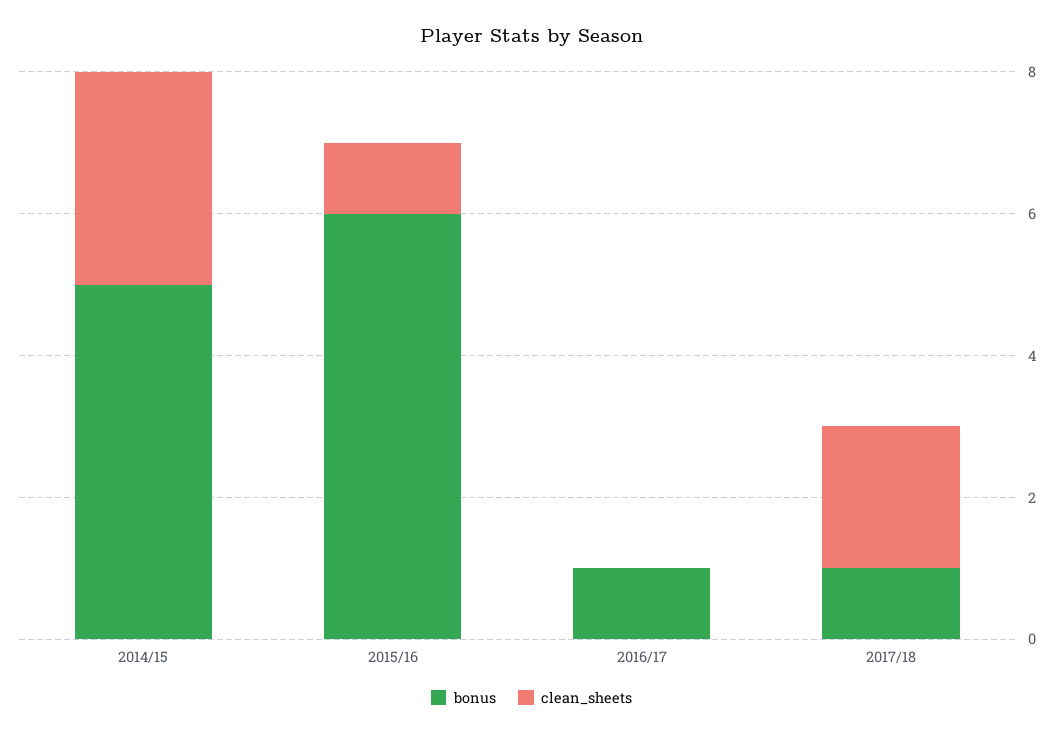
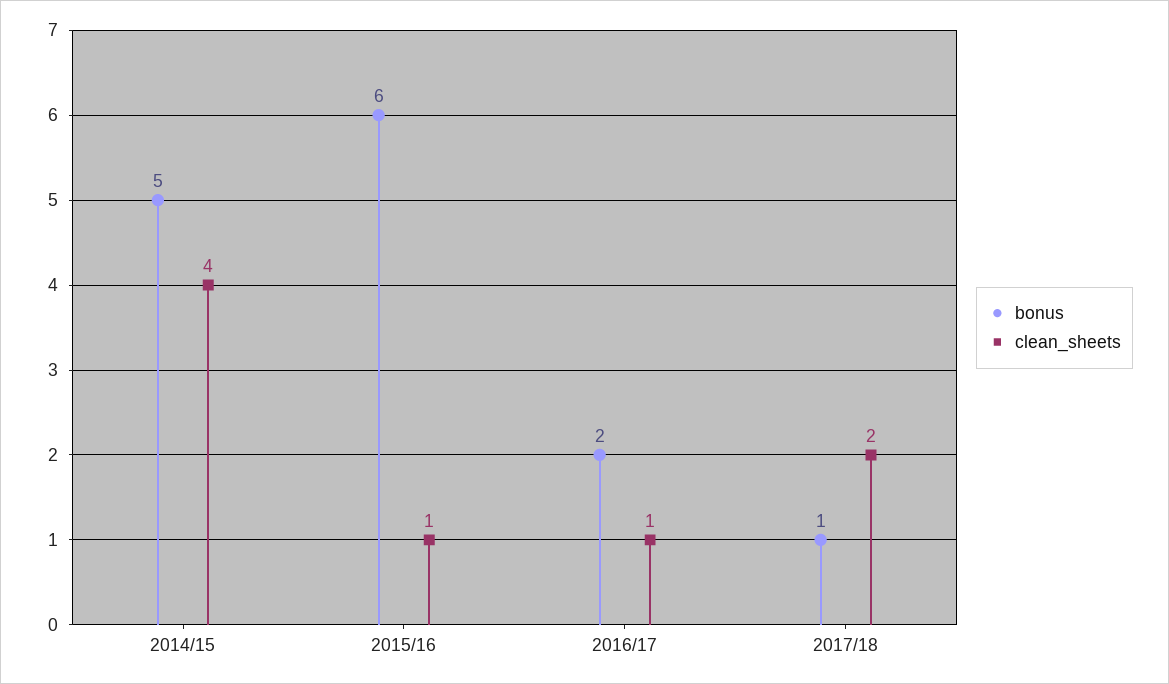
  {
    "bonus": {
      "2014/15": 5,
      "2015/16": 6,
-     "2016/17": 1,
+     "2016/17": 2,
      "2017/18": 1
    },
    "clean_sheets": {
-     "2014/15": 3,
+     "2014/15": 4,
      "2015/16": 1,
-     "2016/17": 0,
+     "2016/17": 1,
      "2017/18": 2
    }
  }

